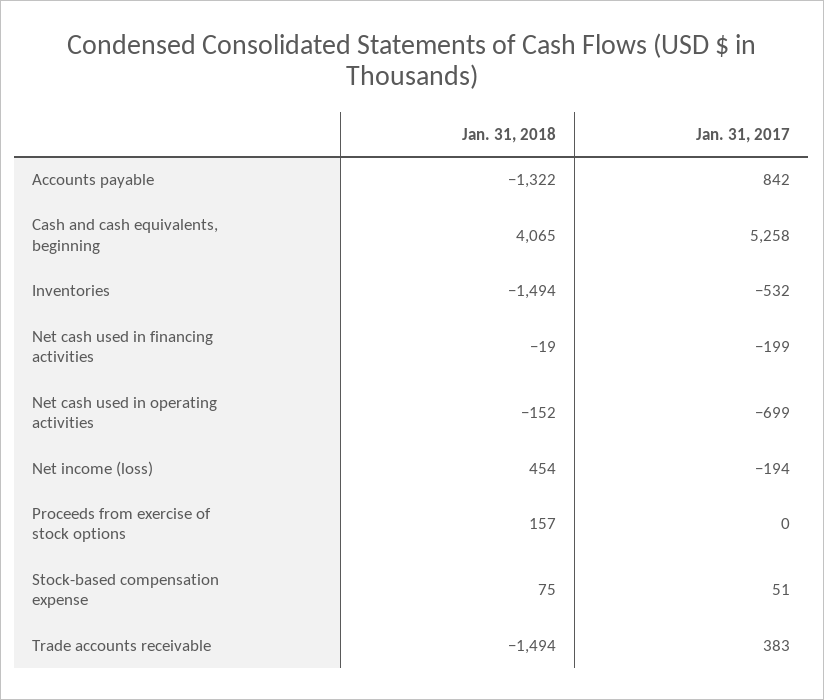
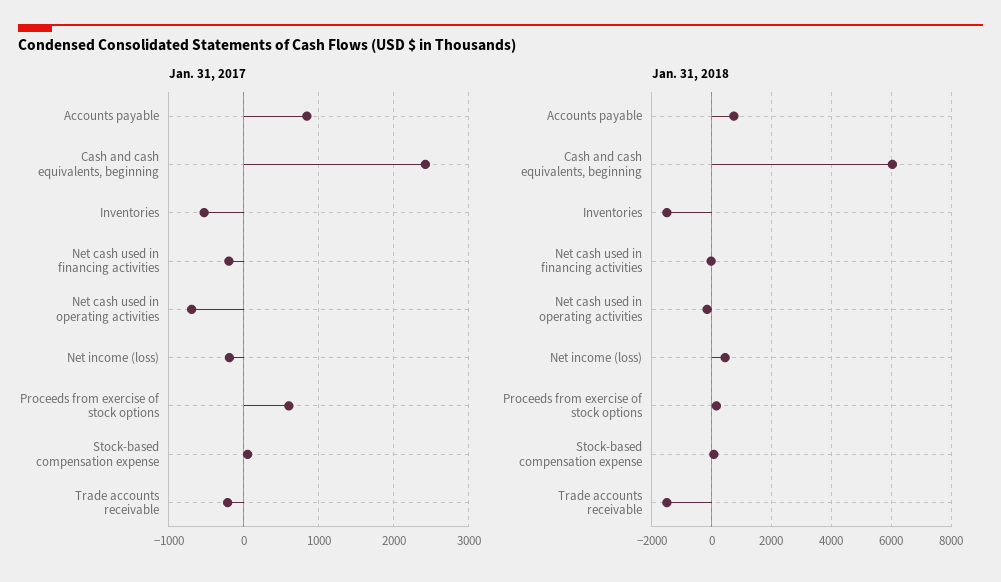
  {
    "Jan. 31, 2018": {
-     "Accounts payable": -1322,
+     "Accounts payable": 750,
-     "Cash and cash equivalents, beginning": 4065,
+     "Cash and cash equivalents, beginning": 6000,
      "Inventories": -1494,
      "Net cash used in financing activities": -19,
      "Net cash used in operating activities": -152,
      "Net income (loss)": 454,
      "Proceeds from exercise of stock options": 157,
      "Stock-based compensation expense": 75,
      "Trade accounts receivable": -1494
    },
    "Jan. 31, 2017": {
      "Accounts payable": 842,
-     "Cash and cash equivalents, beginning": 5258,
+     "Cash and cash equivalents, beginning": 2400,
      "Inventories": -532,
      "Net cash used in financing activities": -199,
      "Net cash used in operating activities": -699,
      "Net income (loss)": -194,
-     "Proceeds from exercise of stock options": 0,
+     "Proceeds from exercise of stock options": 600,
      "Stock-based compensation expense": 51,
-     "Trade accounts receivable": 383
+     "Trade accounts receivable": -200
    }
  }

